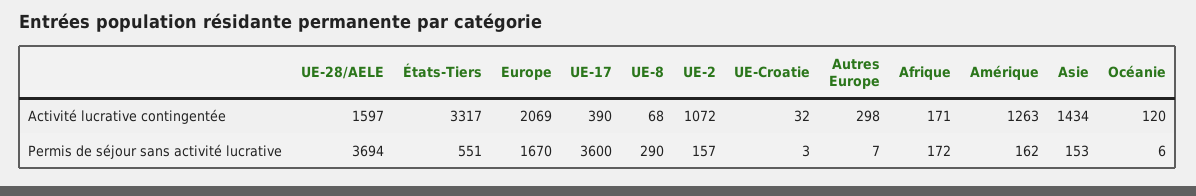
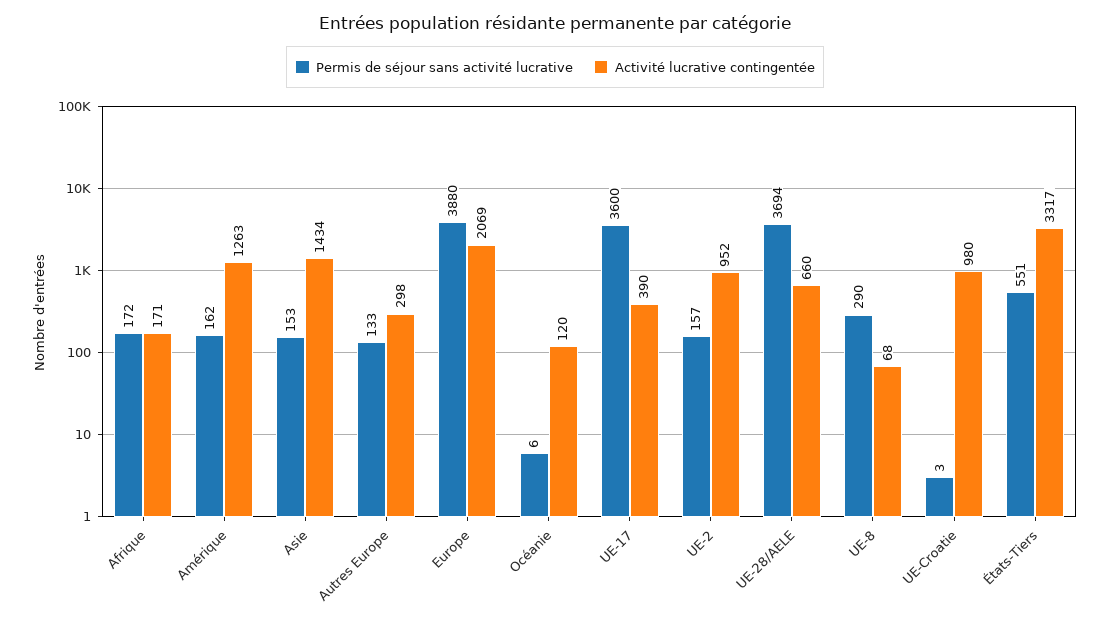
  {
    "Activité lucrative contingentée": {
-     "UE-28/AELE": 1597,
+     "UE-28/AELE": 660,
      "États-Tiers": 3317,
      "Europe": 2069,
      "UE-17": 390,
      "UE-8": 68,
-     "UE-2": 1072,
+     "UE-2": 952,
-     "UE-Croatie": 32,
+     "UE-Croatie": 980,
      "Autres Europe": 298,
      "Afrique": 171,
      "Amérique": 1263,
      "Asie": 1434,
      "Océanie": 120
    },
    "Permis de séjour sans activité lucrative": {
      "UE-28/AELE": 3694,
      "États-Tiers": 551,
-     "Europe": 1670,
+     "Europe": 3880,
      "UE-17": 3600,
      "UE-8": 290,
      "UE-2": 157,
      "UE-Croatie": 3,
-     "Autres Europe": 7,
+     "Autres Europe": 133,
      "Afrique": 172,
      "Amérique": 162,
      "Asie": 153,
      "Océanie": 6
    }
  }

